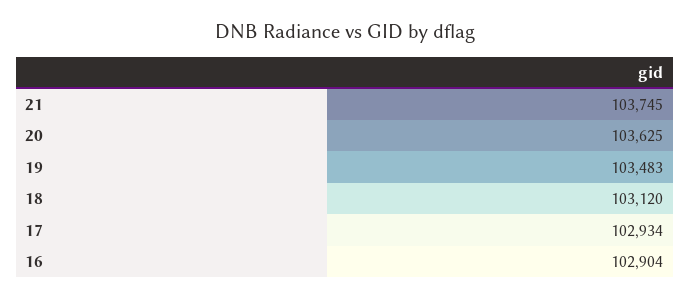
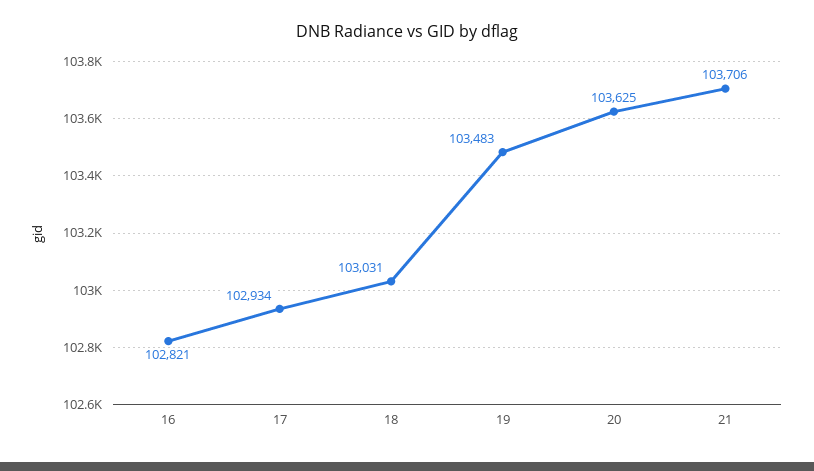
  {
-   "21": 103745,
+   "21": 103706,
    "20": 103625,
    "19": 103483,
-   "18": 103120,
+   "18": 103031,
    "17": 102934,
-   "16": 102904
+   "16": 102821
  }

